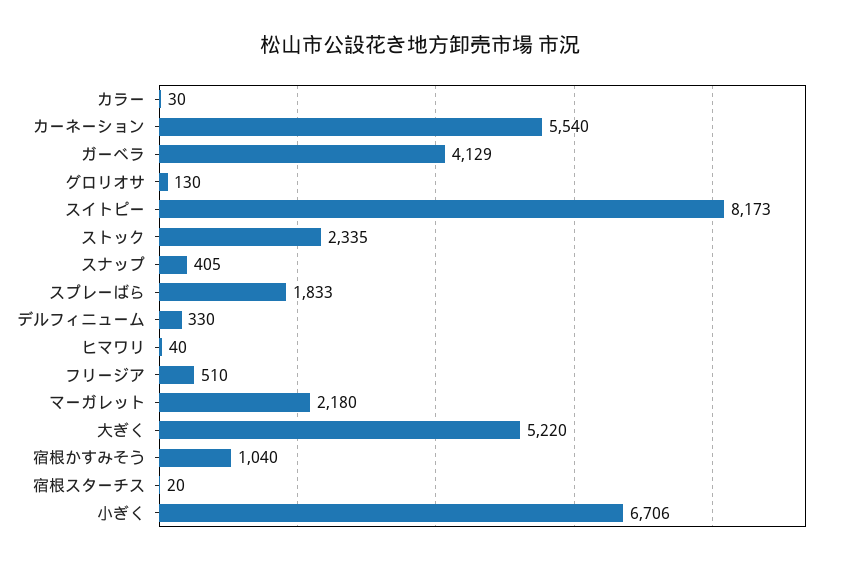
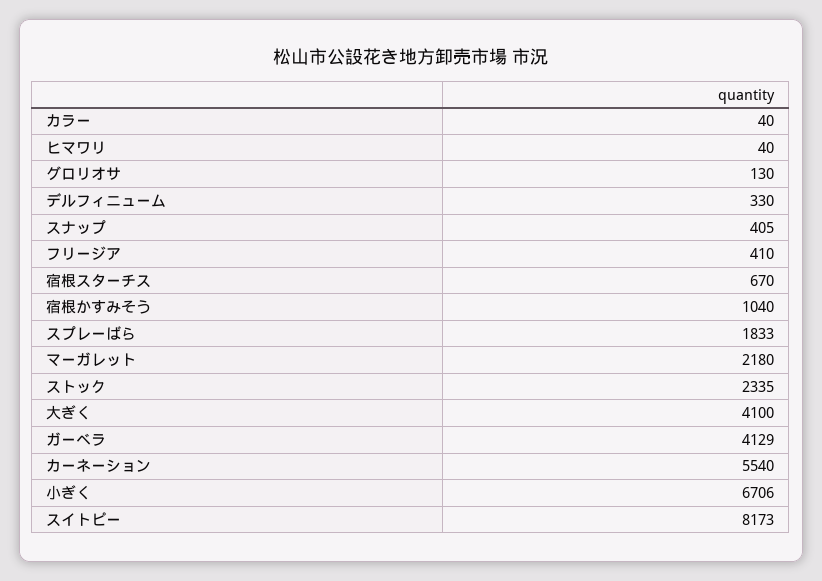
  {
-   "カラー": 30,
+   "カラー": 40,
    "カーネーション": 5540,
    "ガーベラ": 4129,
    "グロリオサ": 130,
    "スイトピー": 8173,
    "ストック": 2335,
    "スナップ": 405,
    "スプレーばら": 1833,
    "デルフィニューム": 330,
    "ヒマワリ": 40,
-   "フリージア": 510,
+   "フリージア": 410,
    "マーガレット": 2180,
-   "大ぎく": 5220,
+   "大ぎく": 4100,
    "宿根かすみそう": 1040,
-   "宿根スターチス": 20,
+   "宿根スターチス": 670,
    "小ぎく": 6706
  }

